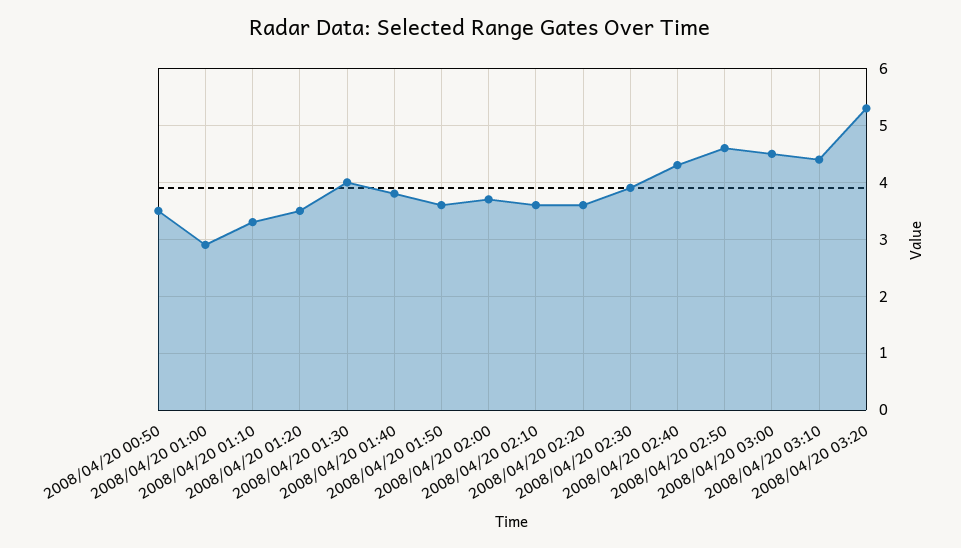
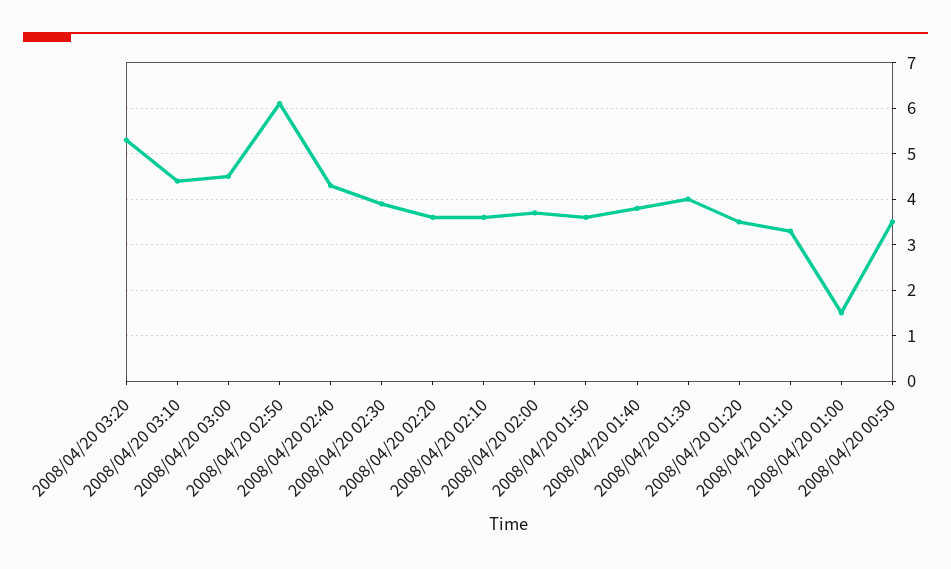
  {
    "2008/04/20 00:50": 3.5,
-   "2008/04/20 01:00": 3,
+   "2008/04/20 01:00": 1.5,
    "2008/04/20 01:10": 3.5,
    "2008/04/20 01:20": 3.5,
    "2008/04/20 01:30": 4,
    "2008/04/20 01:40": 4,
    "2008/04/20 01:50": 3.5,
    "2008/04/20 02:00": 3.5,
    "2008/04/20 02:10": 3.5,
    "2008/04/20 02:20": 3.5,
    "2008/04/20 02:30": 4,
    "2008/04/20 02:40": 4.5,
-   "2008/04/20 02:50": 4.5,
+   "2008/04/20 02:50": 6,
    "2008/04/20 03:00": 4.5,
    "2008/04/20 03:10": 4.5,
    "2008/04/20 03:20": 5.5
  }

